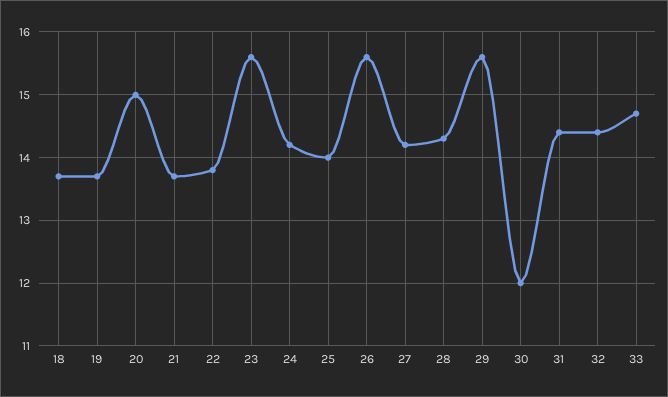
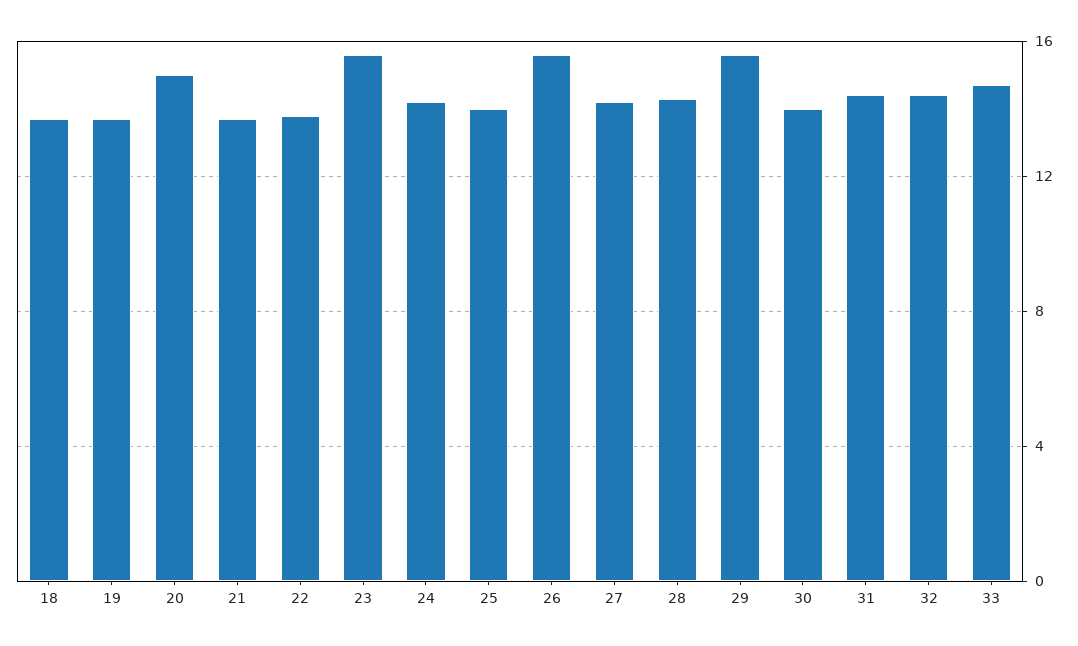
  {
    "18": 13.7,
    "19": 13.7,
    "20": 15,
    "21": 13.7,
    "22": 13.8,
    "23": 15.6,
    "24": 14.2,
    "25": 14,
    "26": 15.6,
    "27": 14.2,
    "28": 14.3,
    "29": 15.6,
-   "30": 12,
+   "30": 14,
    "31": 14.4,
    "32": 14.4,
    "33": 14.7
  }

